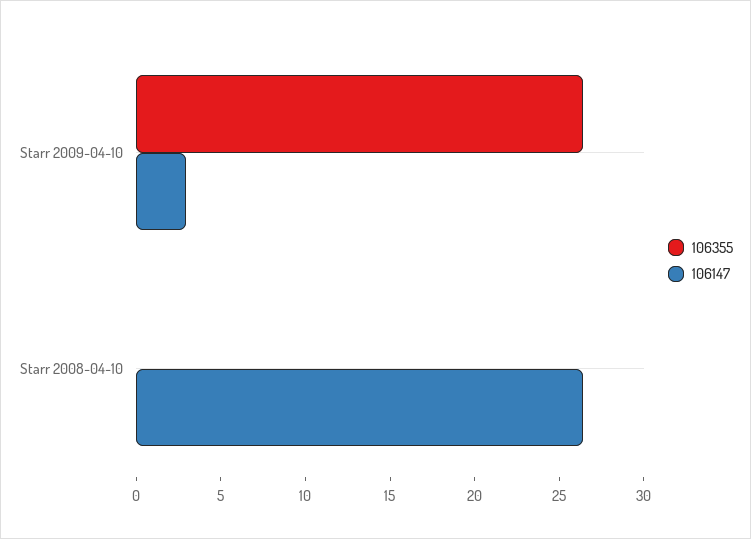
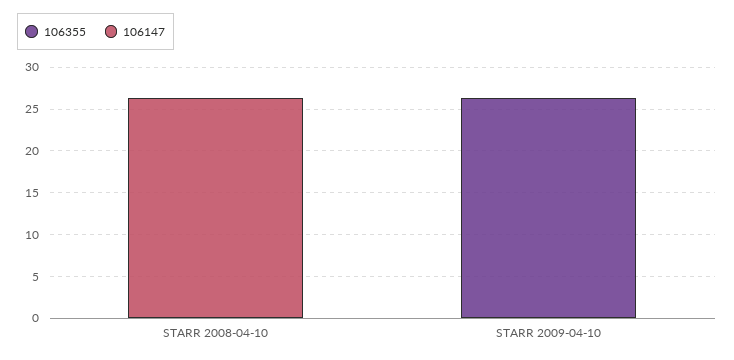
  {
    "106355": {
      "Starr 2009-04-10": 26,
      "Starr 2008-04-10": 0
    },
    "106147": {
-     "Starr 2009-04-10": 3,
+     "Starr 2009-04-10": 0,
      "Starr 2008-04-10": 26
    }
  }

